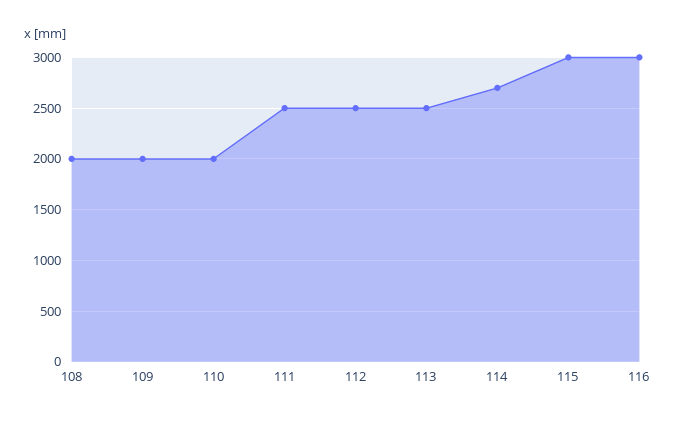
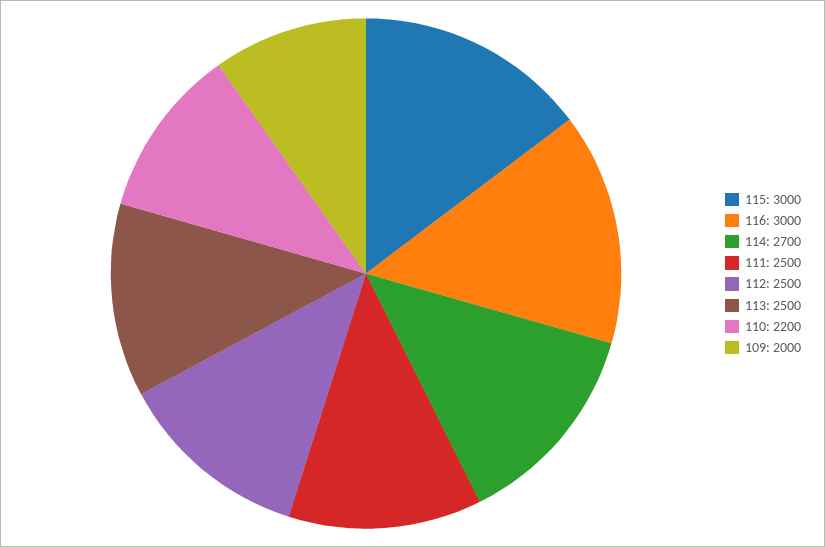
  {
-   "108": 2000,
    "109": 2000,
-   "110": 2000,
+   "110": 2200,
    "111": 2500,
    "112": 2500,
    "113": 2500,
    "114": 2700,
    "115": 3000,
    "116": 3000
  }

